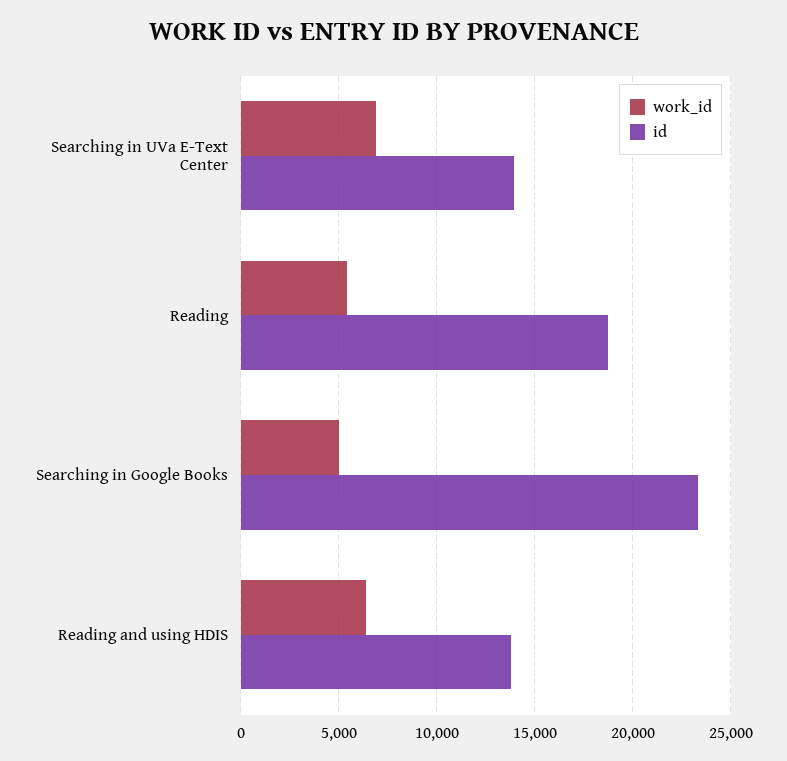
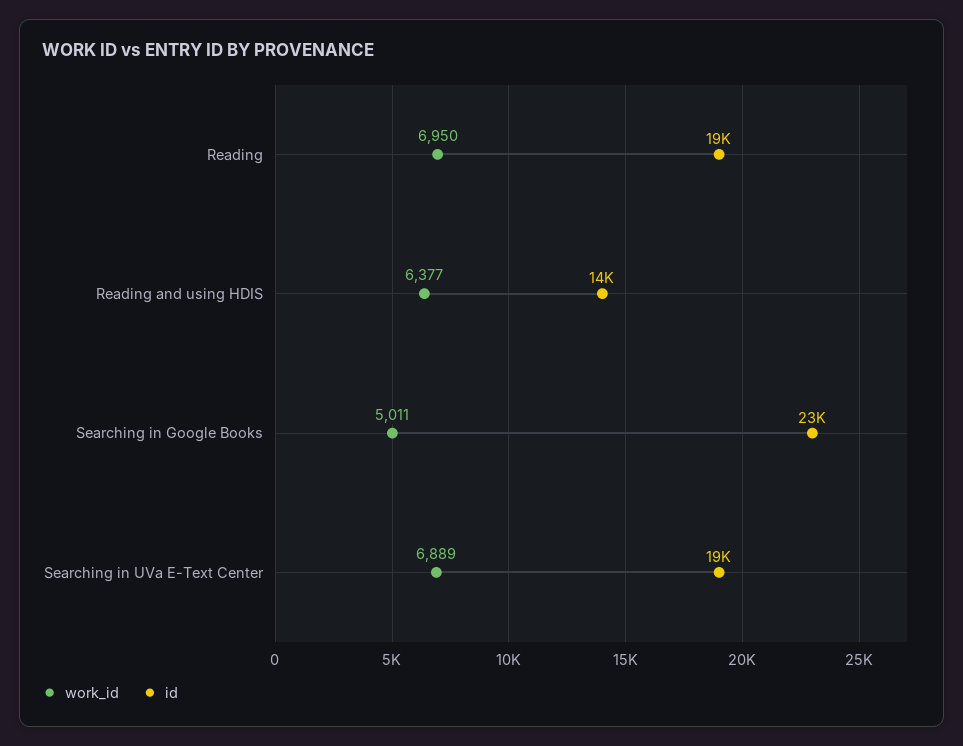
  {
    "work_id": {
      "Searching in UVa E-Text Center": 6889,
-     "Reading": 5500,
+     "Reading": 6950,
      "Searching in Google Books": 5011,
      "Reading and using HDIS": 6377
    },
    "id": {
-     "Searching in UVa E-Text Center": 14000,
+     "Searching in UVa E-Text Center": 19000,
      "Reading": 19000,
      "Searching in Google Books": 23000,
      "Reading and using HDIS": 14000
    }
  }

